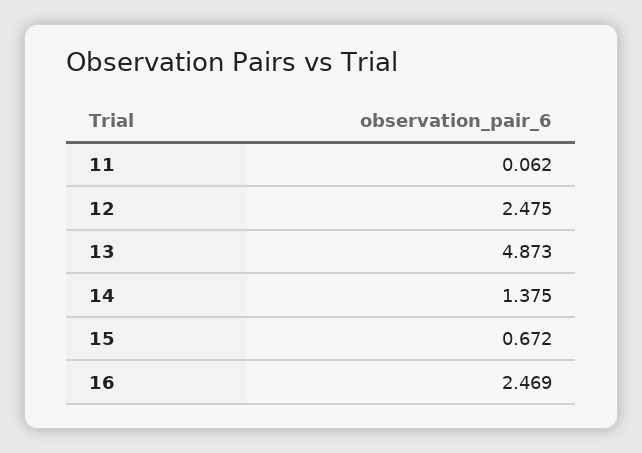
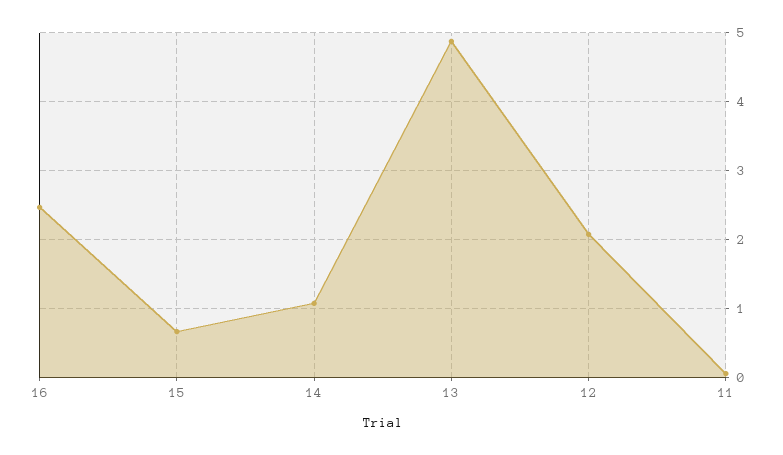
  {
    "11": 0.062,
-   "12": 2.475,
+   "12": 2.1,
    "13": 4.873,
-   "14": 1.375,
+   "14": 1.1,
    "15": 0.672,
    "16": 2.469
  }

